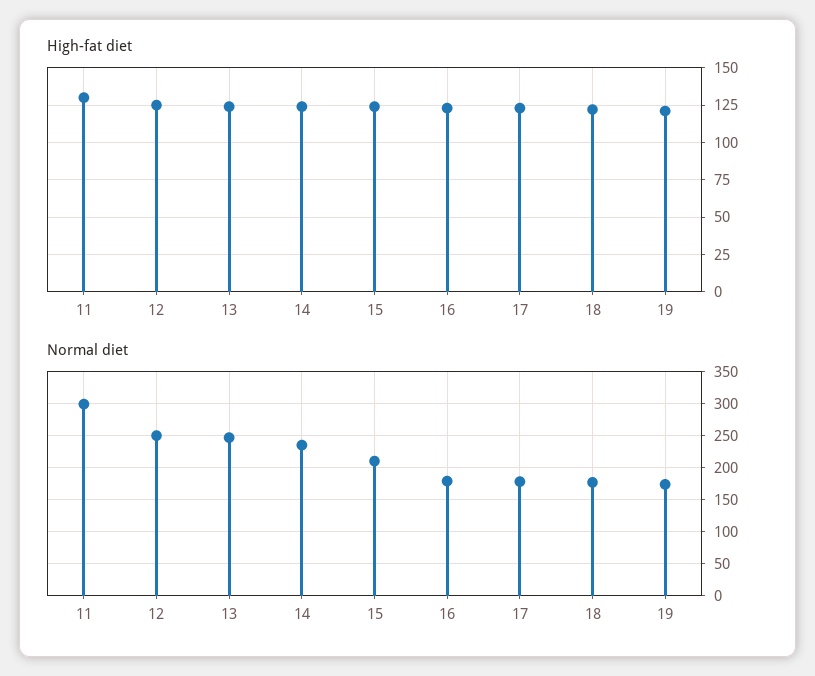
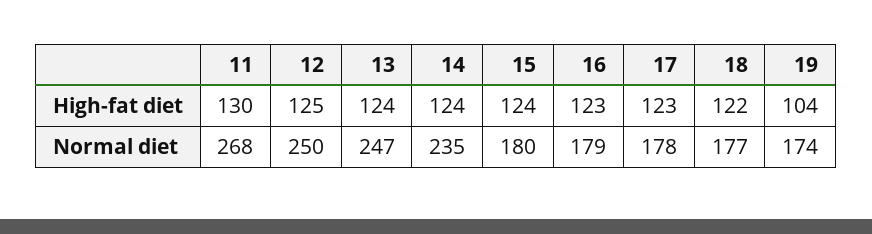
  {
    "High-fat diet": {
      "11": 130,
      "12": 125,
      "13": 124,
      "14": 124,
      "15": 124,
      "16": 123,
      "17": 123,
      "18": 122,
-     "19": 120
+     "19": 104
    },
    "Normal diet": {
-     "11": 300,
+     "11": 268,
      "12": 250,
      "13": 247,
      "14": 235,
-     "15": 210,
+     "15": 180,
      "16": 179,
      "17": 178,
      "18": 177,
      "19": 174
    }
  }

